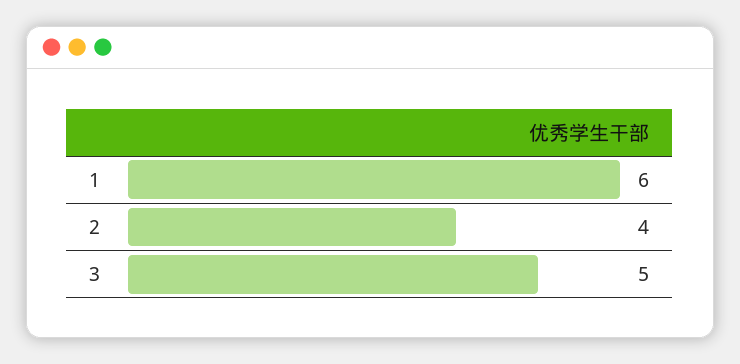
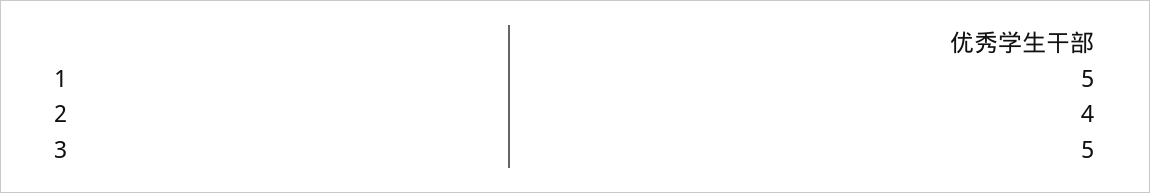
  {
-   "1": 6,
+   "1": 5,
    "2": 4,
    "3": 5
  }

